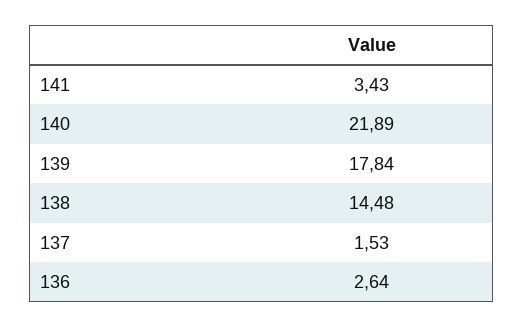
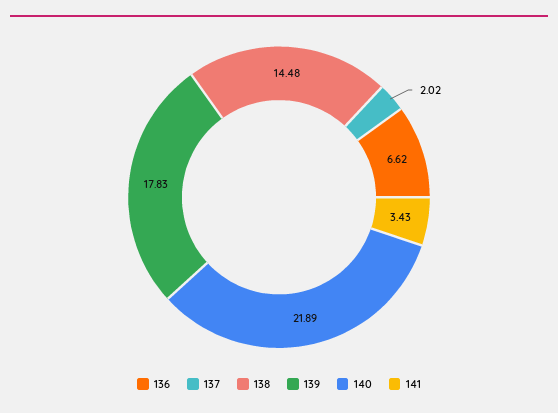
  {
    "141": 3.43,
    "140": 21.89,
-   "139": 17.84,
+   "139": 17.83,
    "138": 14.48,
-   "137": 1.53,
+   "137": 2.02,
-   "136": 2.64
+   "136": 6.62
  }

